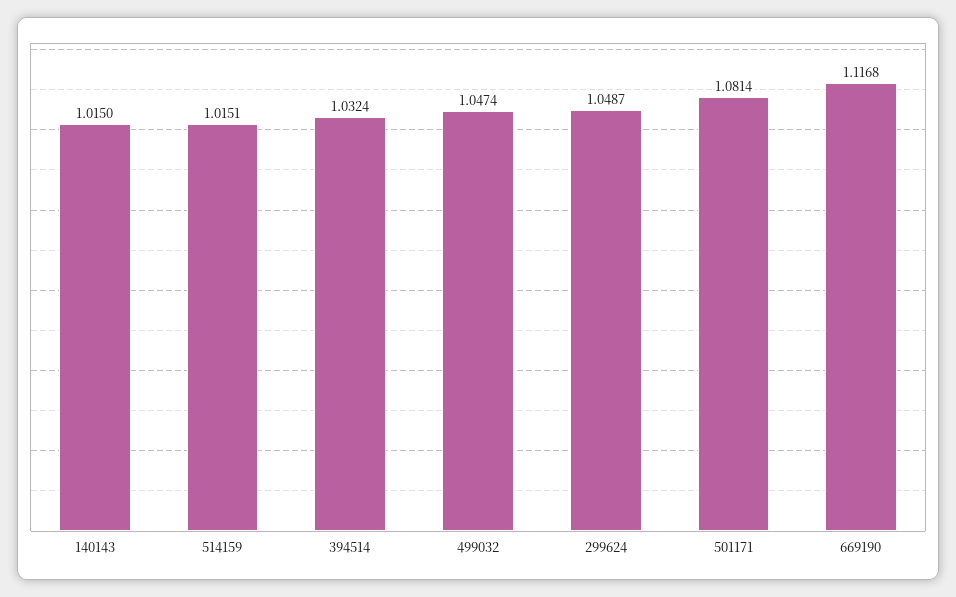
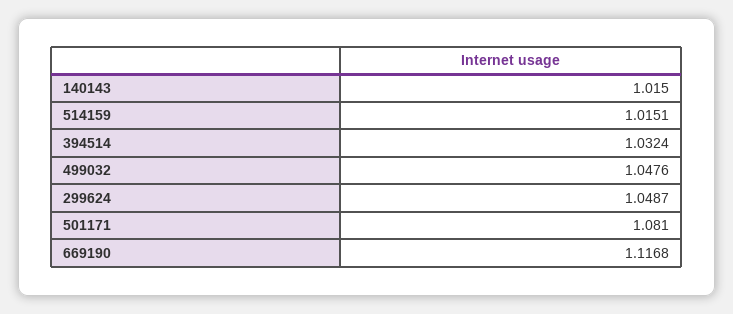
  {
    "140143": 1.015,
    "514159": 1.0151,
    "394514": 1.0324,
-   "499032": 1.0474,
+   "499032": 1.0476,
    "299624": 1.0487,
-   "501171": 1.0814,
+   "501171": 1.081,
    "669190": 1.1168
  }

